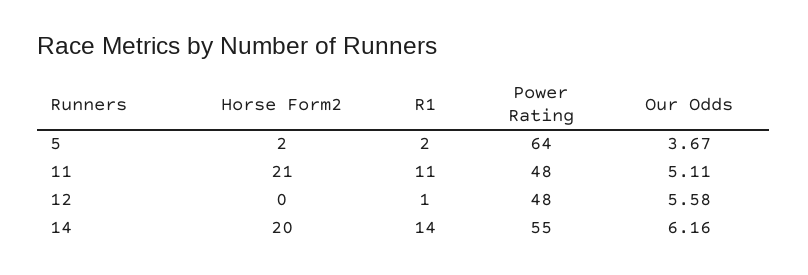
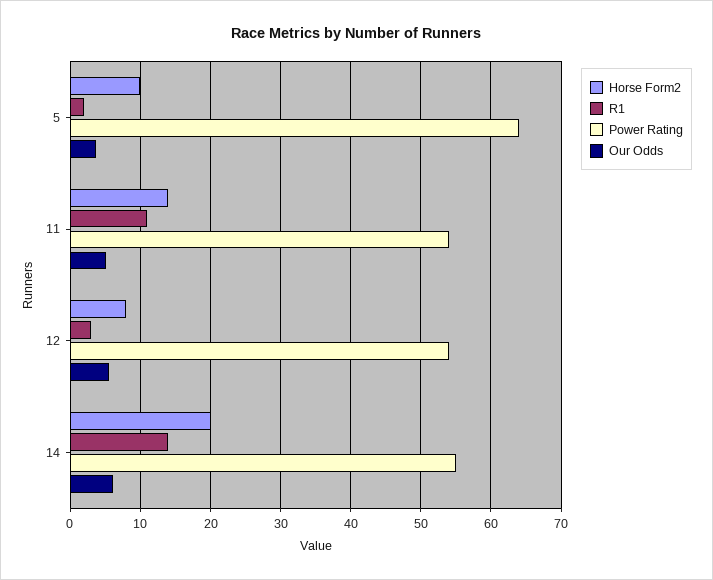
  {
    "Horse Form2": {
-     "5": 2,
+     "5": 10,
-     "11": 21,
+     "11": 14,
-     "12": 0,
+     "12": 8,
      "14": 20
    },
    "R1": {
      "5": 2,
      "11": 11,
-     "12": 1,
+     "12": 3,
      "14": 14
    },
    "Power Rating": {
      "5": 64,
-     "11": 48,
+     "11": 54,
-     "12": 48,
+     "12": 54,
      "14": 55
    },
    "Our Odds": {
      "5": 3.67,
      "11": 5.11,
      "12": 5.58,
      "14": 6.16
    }
  }

